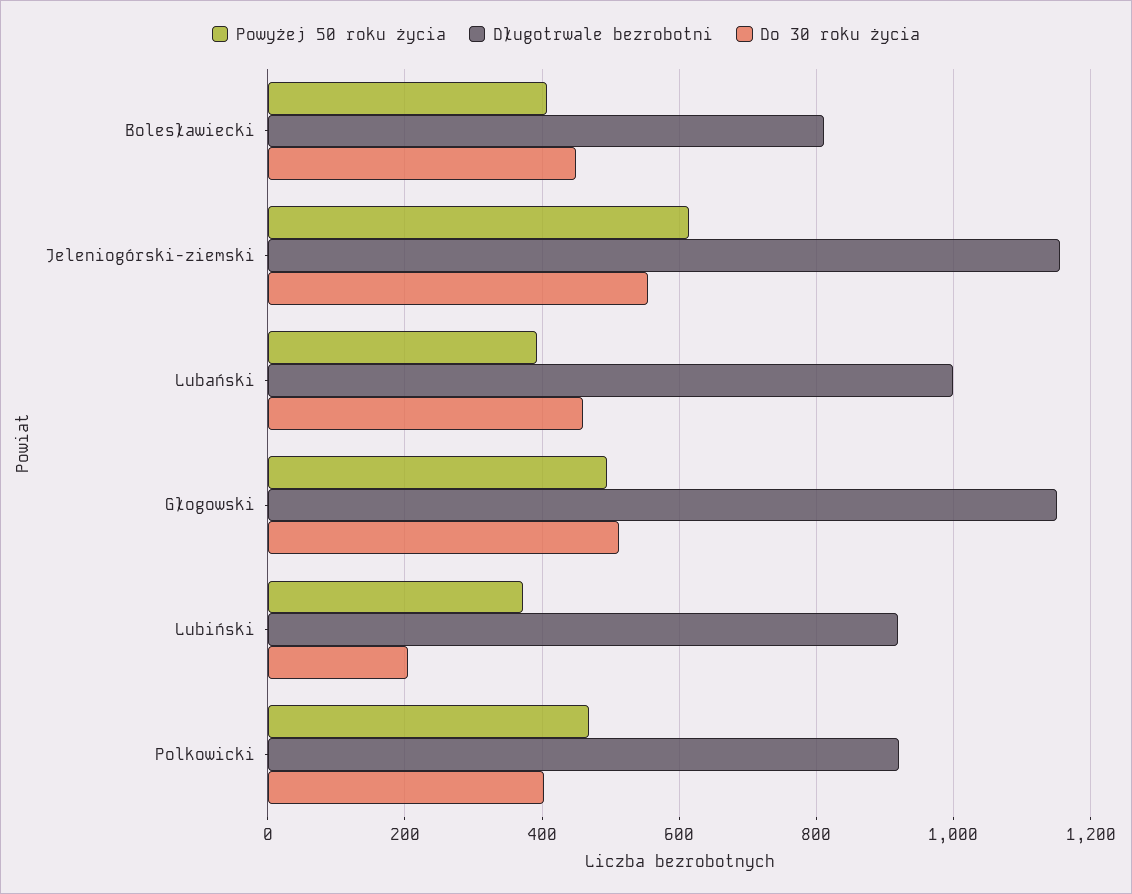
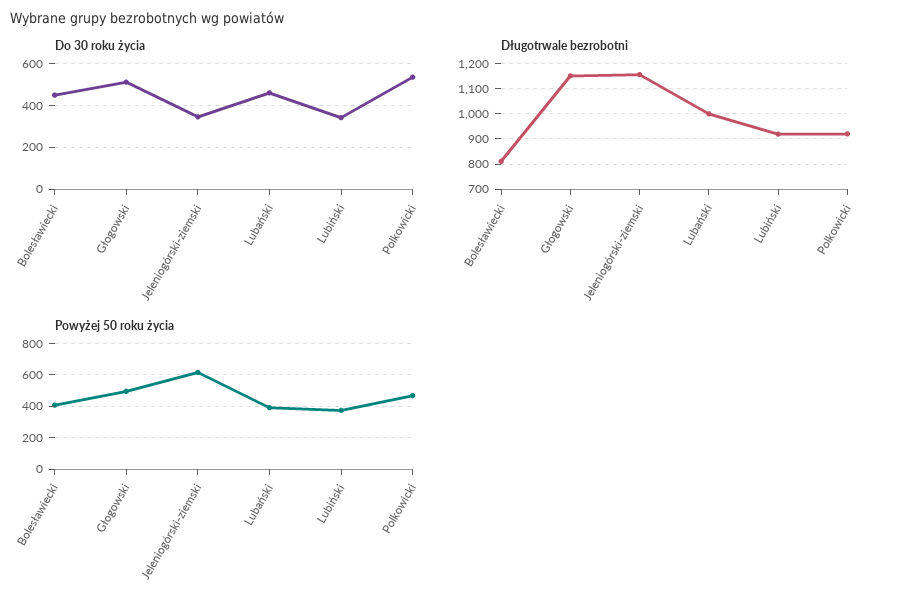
  {
    "Powyżej 50 roku życia": {
      "Bolesławiecki": 400,
      "Jeleniogórski-ziemski": 620,
      "Lubański": 400,
      "Głogowski": 500,
      "Lubiński": 380,
      "Polkowicki": 460
    },
    "Długotrwale bezrobotni": {
      "Bolesławiecki": 820,
      "Jeleniogórski-ziemski": 1160,
      "Lubański": 1000,
      "Głogowski": 1160,
      "Lubiński": 920,
      "Polkowicki": 920
    },
    "Do 30 roku życia": {
      "Bolesławiecki": 460,
-     "Jeleniogórski-ziemski": 560,
+     "Jeleniogórski-ziemski": 350,
      "Lubański": 460,
      "Głogowski": 520,
-     "Lubiński": 200,
+     "Lubiński": 350,
-     "Polkowicki": 400
+     "Polkowicki": 550
    }
  }

